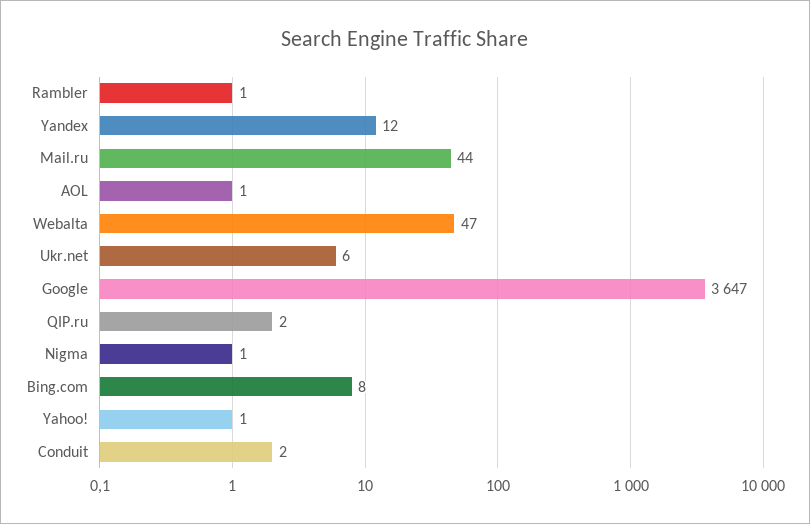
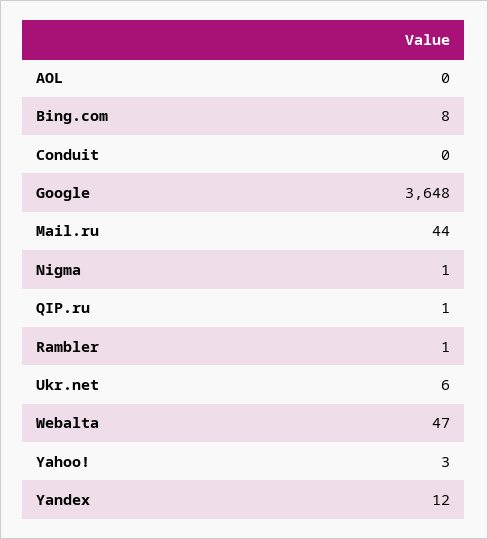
  {
    "Rambler": 1,
    "Yandex": 12,
    "Mail.ru": 44,
-   "AOL": 1,
+   "AOL": 0,
    "Webalta": 47,
    "Ukr.net": 6,
-   "Google": 3647,
+   "Google": 3648,
-   "QIP.ru": 2,
+   "QIP.ru": 1,
    "Nigma": 1,
    "Bing.com": 8,
-   "Yahoo!": 1,
+   "Yahoo!": 3,
-   "Conduit": 2
+   "Conduit": 0
  }

